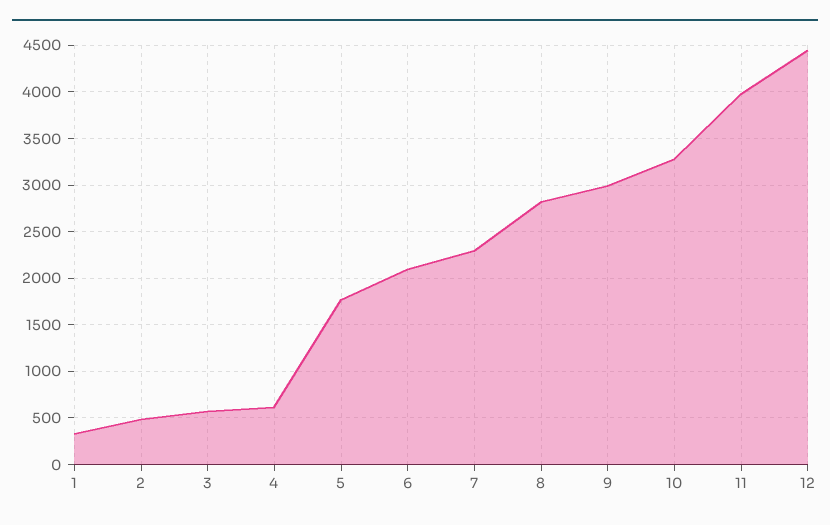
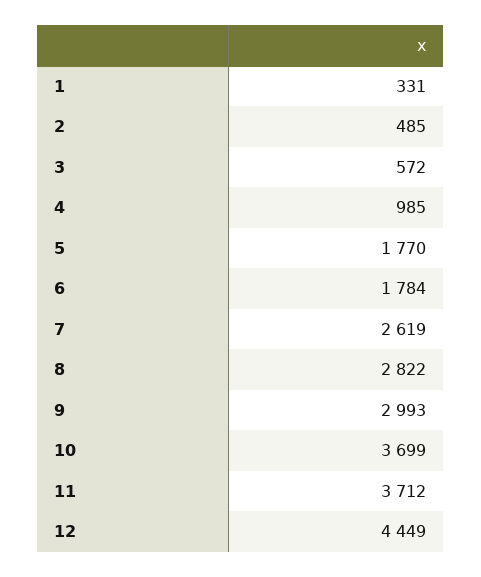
  {
    "1": 331,
    "2": 485,
    "3": 572,
-   "4": 600,
+   "4": 985,
    "5": 1770,
-   "6": 2100,
+   "6": 1784,
-   "7": 2300,
+   "7": 2619,
    "8": 2822,
    "9": 2993,
-   "10": 3300,
+   "10": 3699,
-   "11": 4000,
+   "11": 3712,
    "12": 4449
  }

